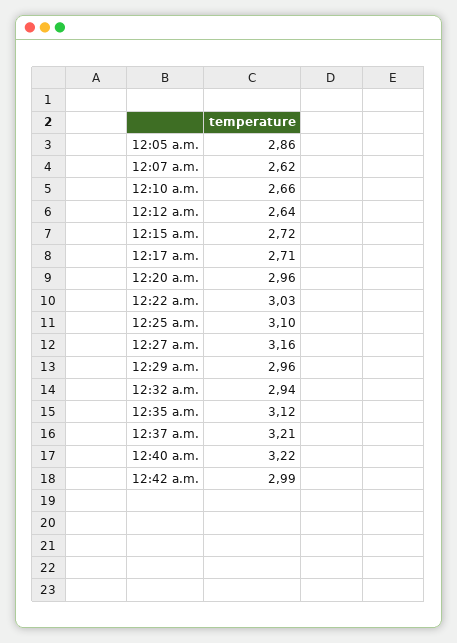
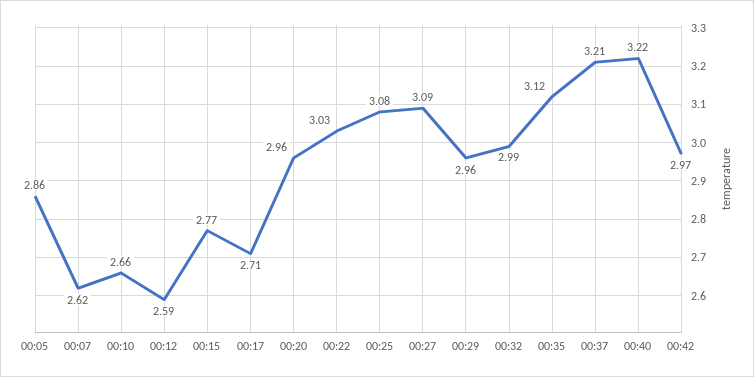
  {
    "12:05 a.m.": 2.86,
    "12:07 a.m.": 2.62,
    "12:10 a.m.": 2.66,
-   "12:12 a.m.": 2.64,
+   "12:12 a.m.": 2.59,
-   "12:15 a.m.": 2.72,
+   "12:15 a.m.": 2.77,
    "12:17 a.m.": 2.71,
    "12:20 a.m.": 2.96,
    "12:22 a.m.": 3.03,
-   "12:25 a.m.": 3.1,
+   "12:25 a.m.": 3.08,
-   "12:27 a.m.": 3.16,
+   "12:27 a.m.": 3.09,
    "12:29 a.m.": 2.96,
-   "12:32 a.m.": 2.94,
+   "12:32 a.m.": 2.99,
    "12:35 a.m.": 3.12,
    "12:37 a.m.": 3.21,
    "12:40 a.m.": 3.22,
-   "12:42 a.m.": 2.99
+   "12:42 a.m.": 2.97
  }

